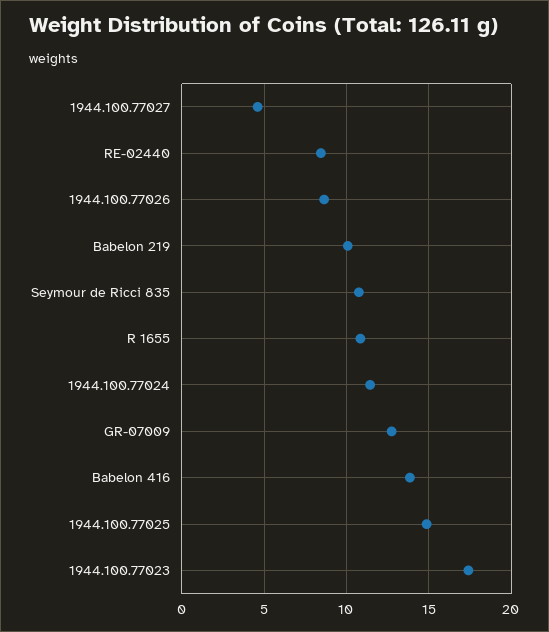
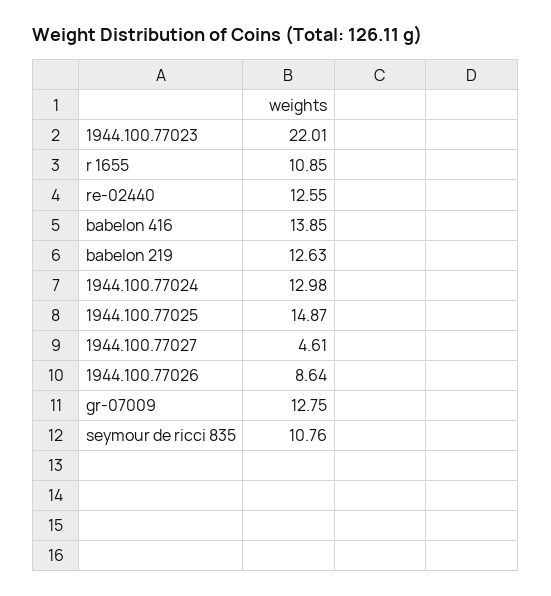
  {
    "1944.100.77027": 4.61,
-   "RE-02440": 8.5,
+   "RE-02440": 12.55,
    "1944.100.77026": 8.64,
-   "Babelon 219": 10,
+   "Babelon 219": 12.63,
    "Seymour de Ricci 835": 10.76,
    "R 1655": 10.85,
-   "1944.100.77024": 11.5,
+   "1944.100.77024": 12.98,
    "GR-07009": 12.75,
    "Babelon 416": 13.85,
    "1944.100.77025": 14.87,
-   "1944.100.77023": 17.5
+   "1944.100.77023": 22.01
  }

